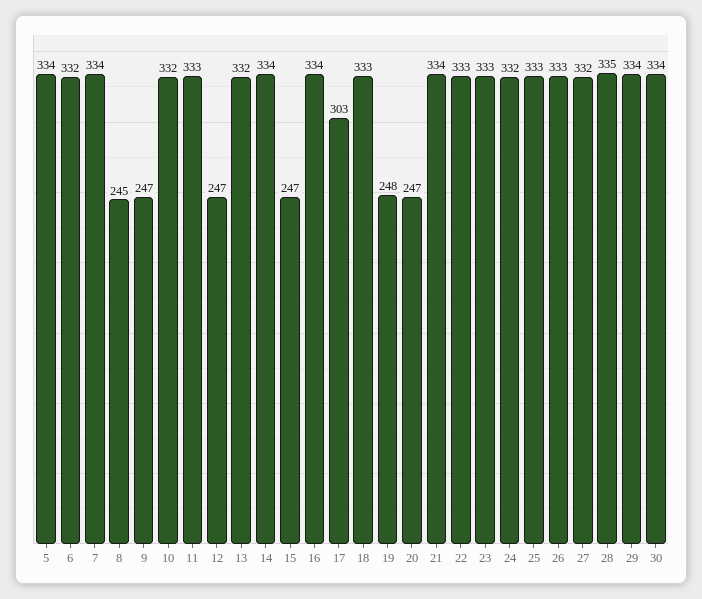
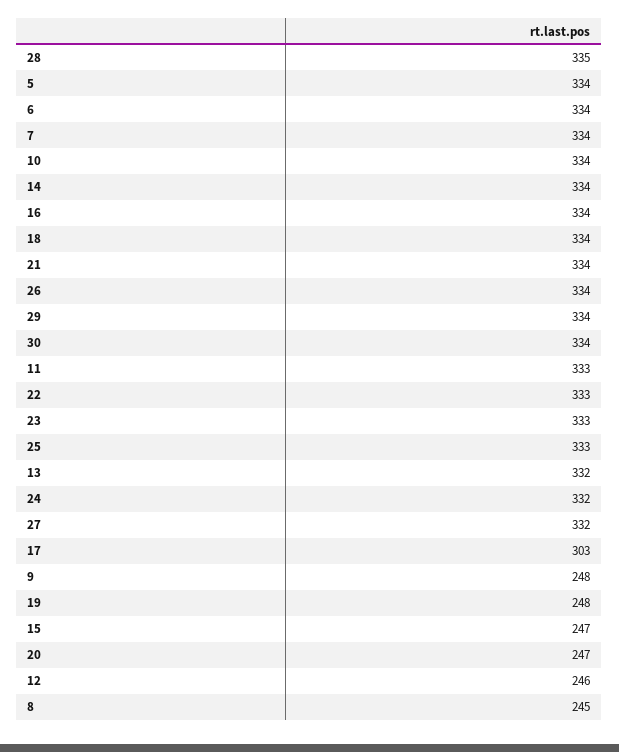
  {
    "5": 334,
-   "6": 332,
+   "6": 334,
    "7": 334,
    "8": 245,
-   "9": 247,
+   "9": 248,
-   "10": 332,
+   "10": 334,
    "11": 333,
-   "12": 247,
+   "12": 246,
    "13": 332,
    "14": 334,
    "15": 247,
    "16": 334,
    "17": 303,
-   "18": 333,
+   "18": 334,
    "19": 248,
    "20": 247,
    "21": 334,
    "22": 333,
    "23": 333,
    "24": 332,
    "25": 333,
-   "26": 333,
+   "26": 334,
    "27": 332,
    "28": 335,
    "29": 334,
    "30": 334
  }

